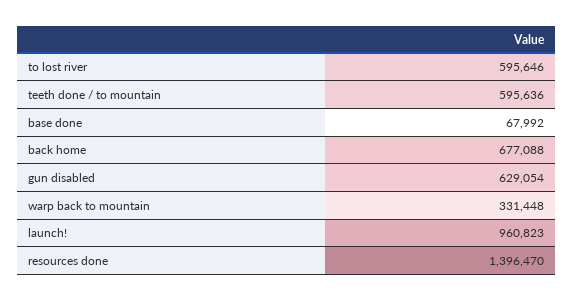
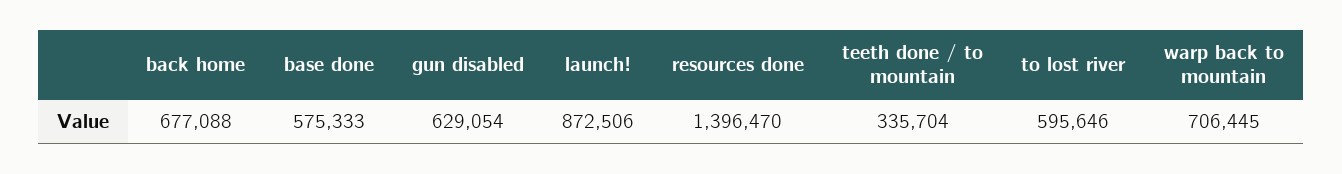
  {
    "to lost river": 595646,
-   "teeth done / to mountain": 595636,
+   "teeth done / to mountain": 335704,
-   "base done": 67992,
+   "base done": 575333,
    "back home": 677088,
    "gun disabled": 629054,
-   "warp back to mountain": 331448,
+   "warp back to mountain": 706445,
-   "launch!": 960823,
+   "launch!": 872506,
    "resources done": 1396470
  }

